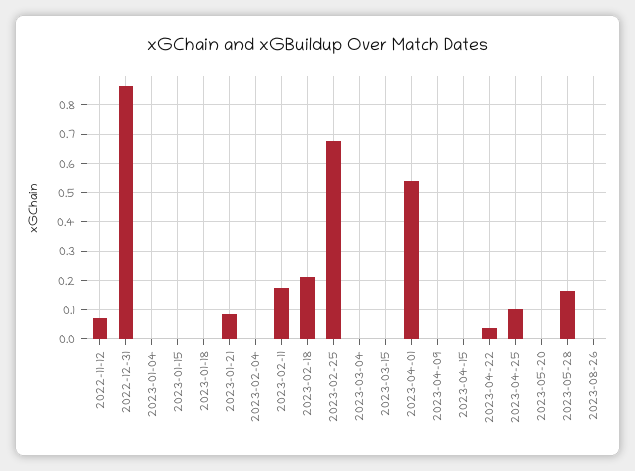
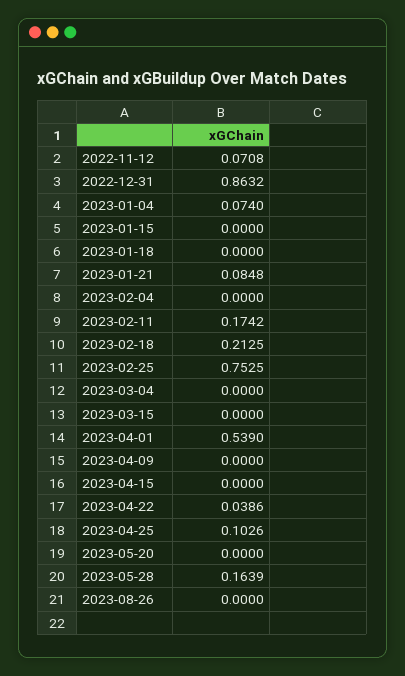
  {
    "2022-11-12": 0.0708,
    "2022-12-31": 0.8632,
-   "2023-01-04": 0,
+   "2023-01-04": 0.074,
    "2023-01-15": 0,
    "2023-01-18": 0,
    "2023-01-21": 0.0848,
    "2023-02-04": 0,
    "2023-02-11": 0.1742,
    "2023-02-18": 0.2125,
-   "2023-02-25": 0.675,
+   "2023-02-25": 0.7525,
    "2023-03-04": 0,
    "2023-03-15": 0,
    "2023-04-01": 0.539,
    "2023-04-09": 0,
    "2023-04-15": 0,
    "2023-04-22": 0.0386,
    "2023-04-25": 0.1026,
    "2023-05-20": 0,
    "2023-05-28": 0.1639,
    "2023-08-26": 0
  }

